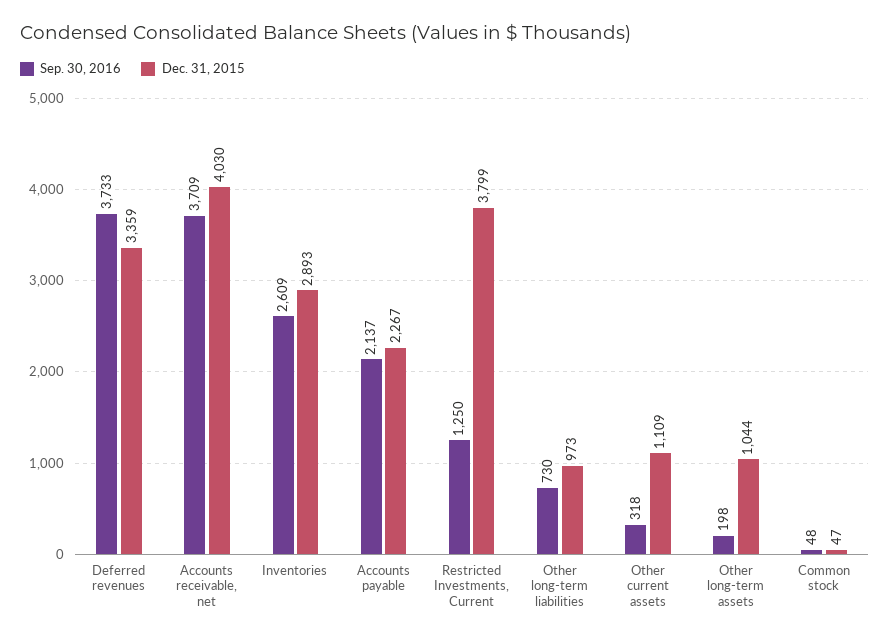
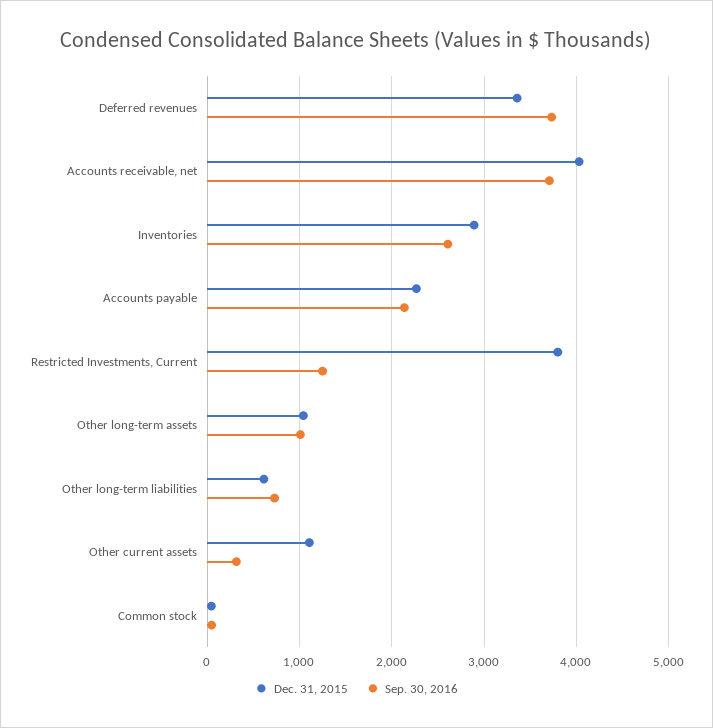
  {
    "Sep. 30, 2016": {
      "Deferred revenues": 3733,
      "Accounts receivable, net": 3709,
      "Inventories": 2609,
      "Accounts payable": 2137,
      "Restricted Investments, Current": 1250,
      "Other long-term liabilities": 730,
      "Other current assets": 318,
-     "Other long-term assets": 198,
+     "Other long-term assets": 1000,
      "Common stock": 48
    },
    "Dec. 31, 2015": {
      "Deferred revenues": 3359,
      "Accounts receivable, net": 4030,
      "Inventories": 2893,
      "Accounts payable": 2267,
      "Restricted Investments, Current": 3799,
-     "Other long-term liabilities": 973,
+     "Other long-term liabilities": 600,
      "Other current assets": 1109,
      "Other long-term assets": 1044,
      "Common stock": 47
    }
  }

